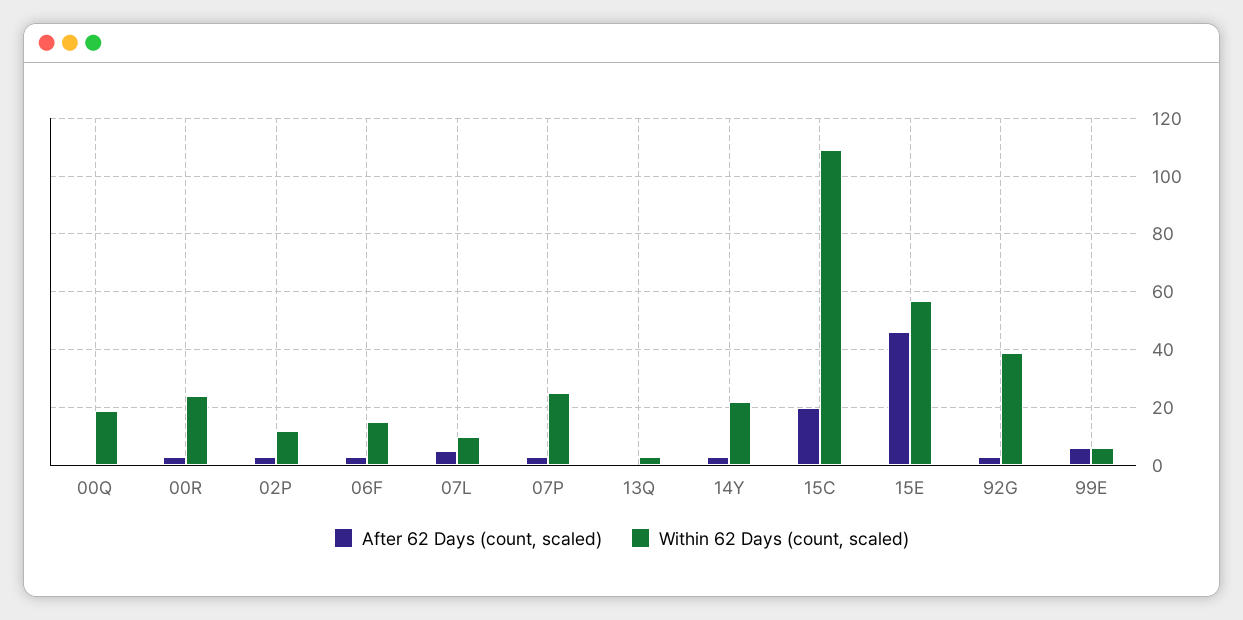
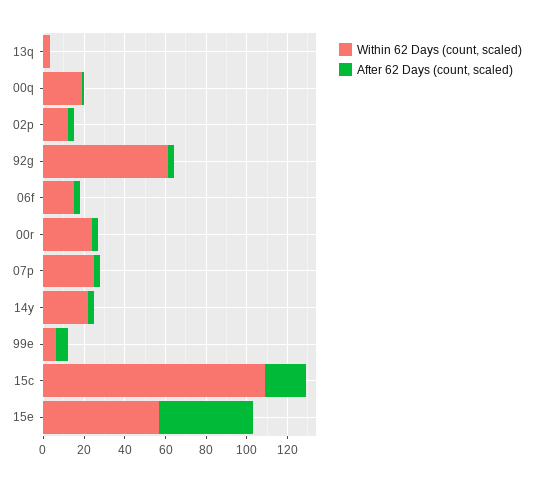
  {
    "After 62 Days (count, scaled)": {
      "00Q": 0,
      "00R": 5,
      "02P": 5,
      "06F": 5,
-     "07L": 5,
      "07P": 5,
      "13Q": 0,
      "14Y": 5,
      "15C": 20,
      "15E": 45,
      "92G": 5,
      "99E": 5
    },
    "Within 62 Days (count, scaled)": {
      "00Q": 20,
      "00R": 25,
      "02P": 10,
      "06F": 15,
-     "07L": 10,
      "07P": 25,
      "13Q": 5,
      "14Y": 20,
      "15C": 110,
      "15E": 55,
-     "92G": 40,
+     "92G": 60,
      "99E": 5
    }
  }

